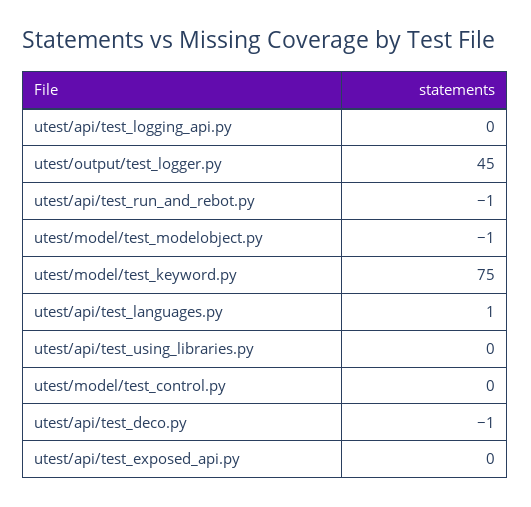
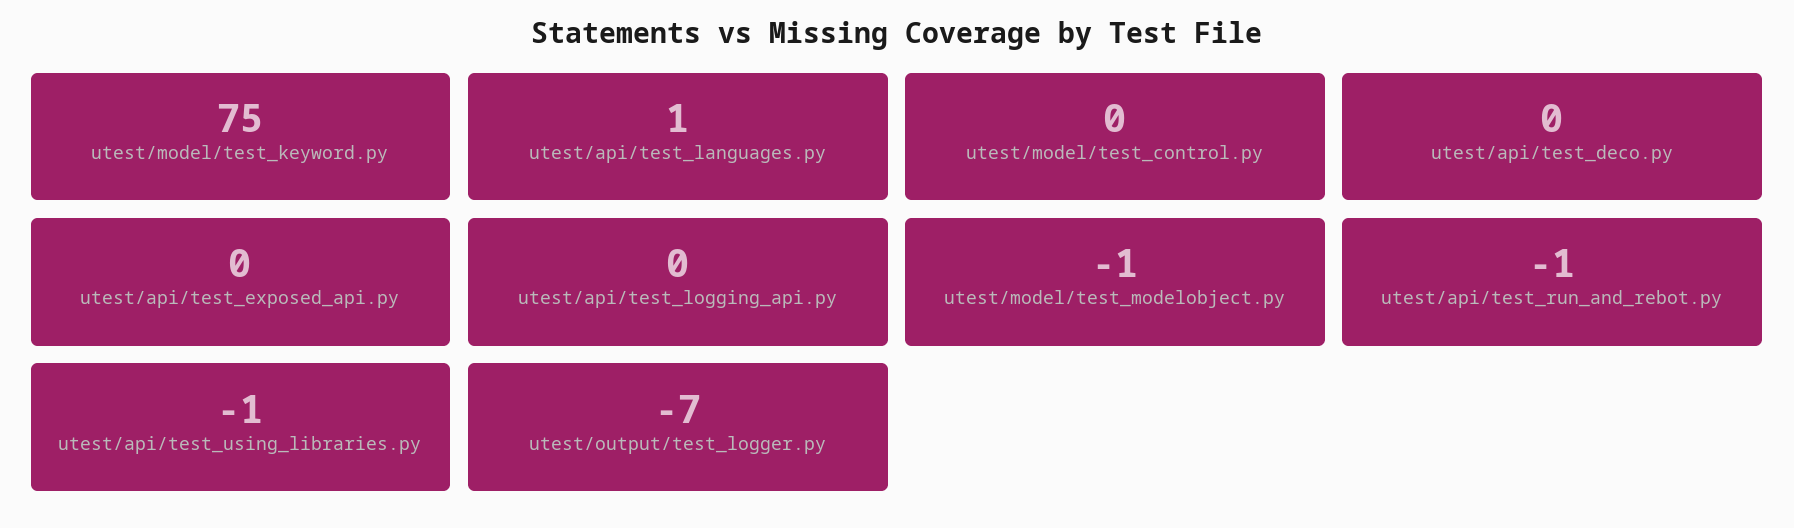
  {
    "utest/api/test_logging_api.py": 0,
-   "utest/output/test_logger.py": 45,
+   "utest/output/test_logger.py": -7,
    "utest/api/test_run_and_rebot.py": -1,
    "utest/model/test_modelobject.py": -1,
    "utest/model/test_keyword.py": 75,
    "utest/api/test_languages.py": 1,
-   "utest/api/test_using_libraries.py": 0,
+   "utest/api/test_using_libraries.py": -1,
    "utest/model/test_control.py": 0,
-   "utest/api/test_deco.py": -1,
+   "utest/api/test_deco.py": 0,
    "utest/api/test_exposed_api.py": 0
  }

